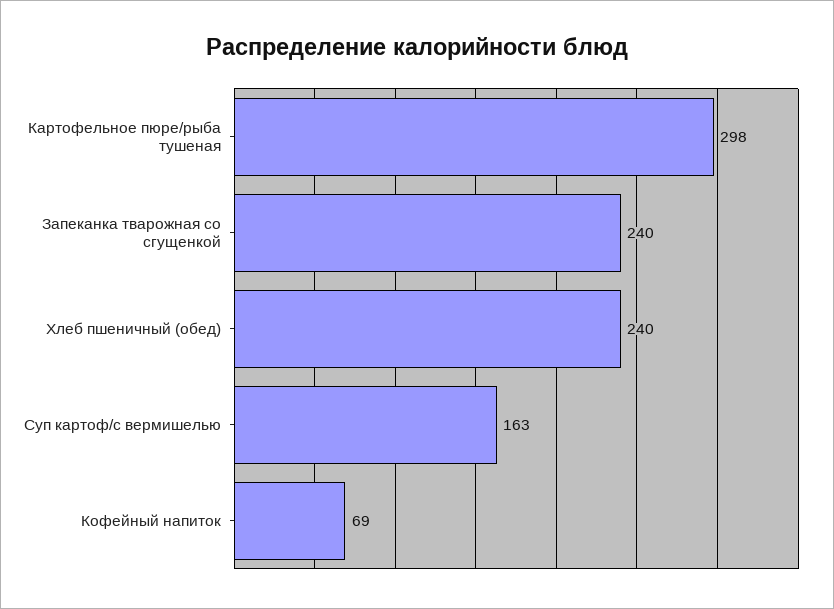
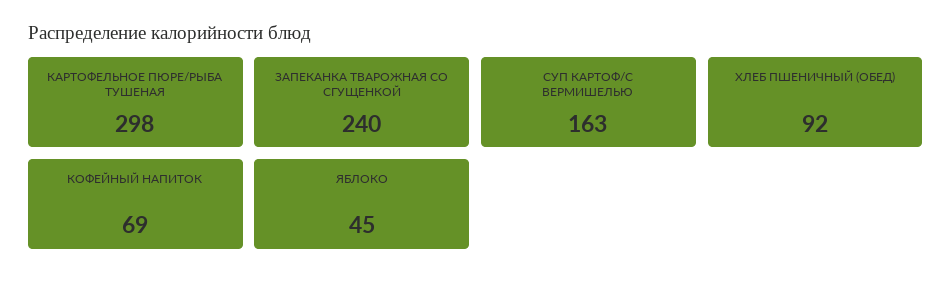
  {
    "Картофельное пюре/рыба тушеная": 298,
    "Запеканка тварожная со сгущенкой": 240,
-   "Хлеб пшеничный (обед)": 240,
+   "Хлеб пшеничный (обед)": 92,
    "Суп картоф/с вермишелью": 163,
-   "Кофейный напиток": 69
+   "Кофейный напиток": 69,
+   "ЯБЛОКО": 45
  }

